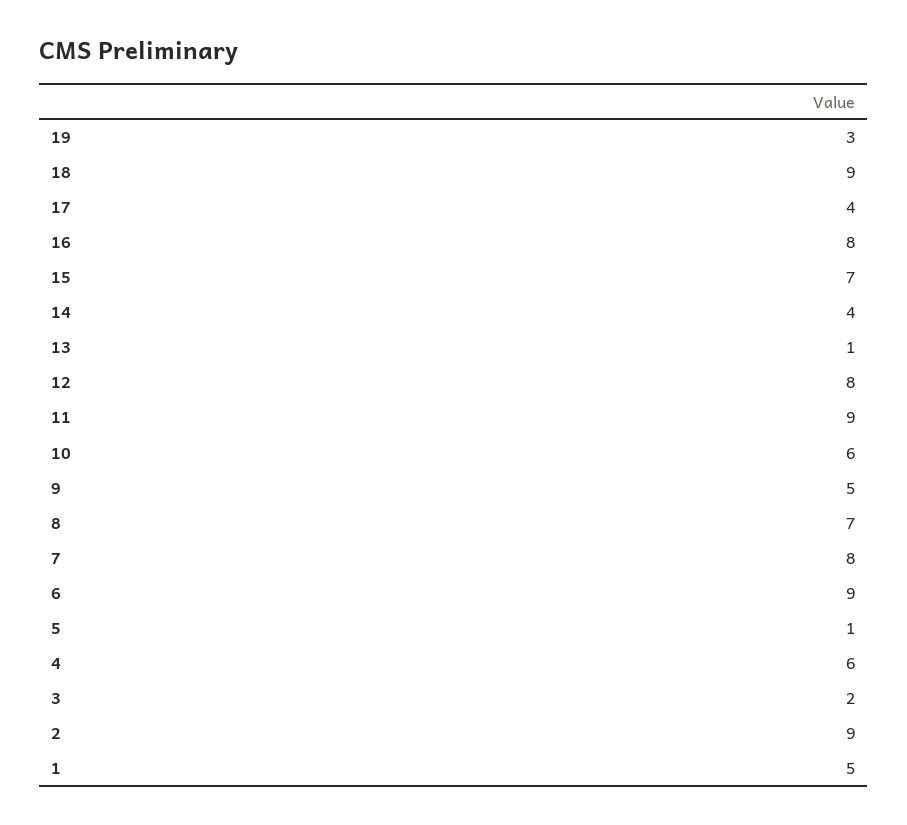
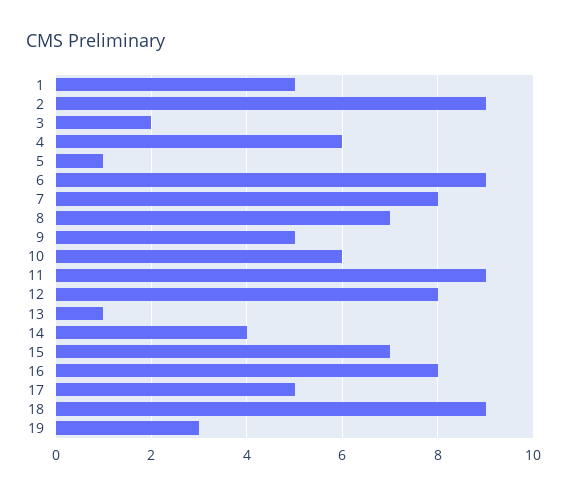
  {
    "19": 3,
    "18": 9,
-   "17": 4,
+   "17": 5,
    "16": 8,
    "15": 7,
    "14": 4,
    "13": 1,
    "12": 8,
    "11": 9,
    "10": 6,
    "9": 5,
    "8": 7,
    "7": 8,
    "6": 9,
    "5": 1,
    "4": 6,
    "3": 2,
    "2": 9,
    "1": 5
  }

